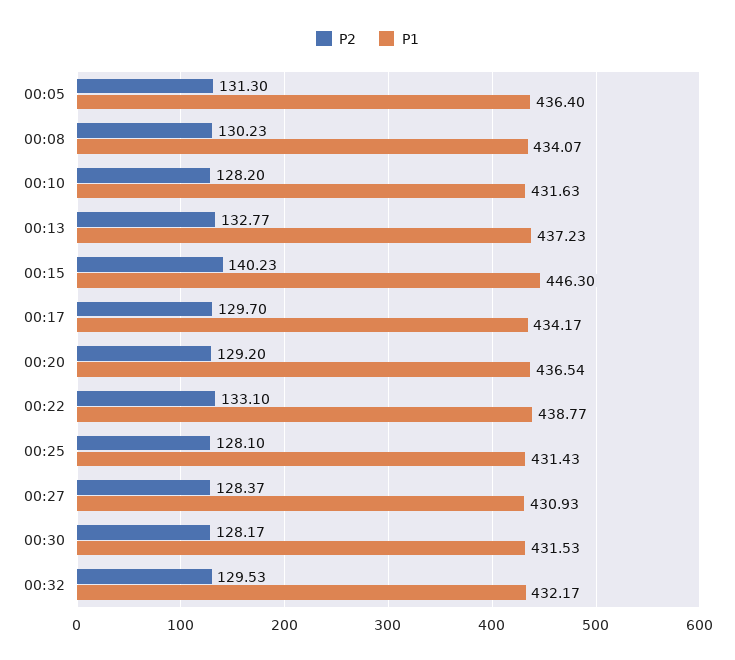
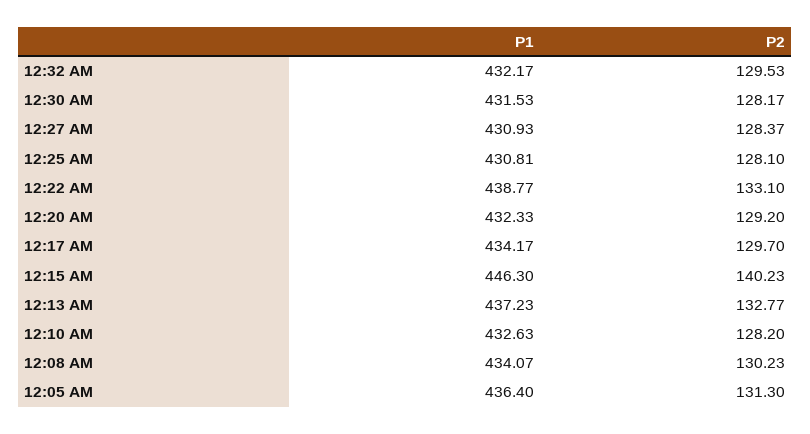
  {
    "P2": {
      "00:05": 131.3,
      "00:08": 130.23,
      "00:10": 128.2,
      "00:13": 132.77,
      "00:15": 140.23,
      "00:17": 129.7,
      "00:20": 129.2,
      "00:22": 133.1,
      "00:25": 128.1,
      "00:27": 128.37,
      "00:30": 128.17,
      "00:32": 129.53
    },
    "P1": {
      "00:05": 436.4,
      "00:08": 434.07,
-     "00:10": 431.63,
+     "00:10": 432.63,
      "00:13": 437.23,
      "00:15": 446.3,
      "00:17": 434.17,
-     "00:20": 436.54,
+     "00:20": 432.33,
      "00:22": 438.77,
-     "00:25": 431.43,
+     "00:25": 430.81,
      "00:27": 430.93,
      "00:30": 431.53,
      "00:32": 432.17
    }
  }

